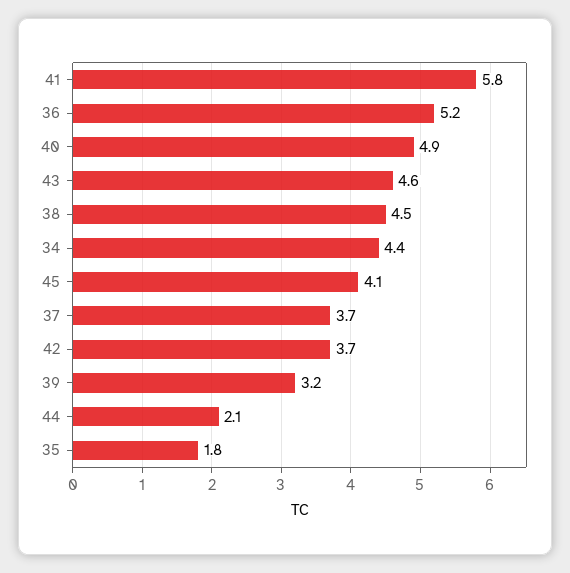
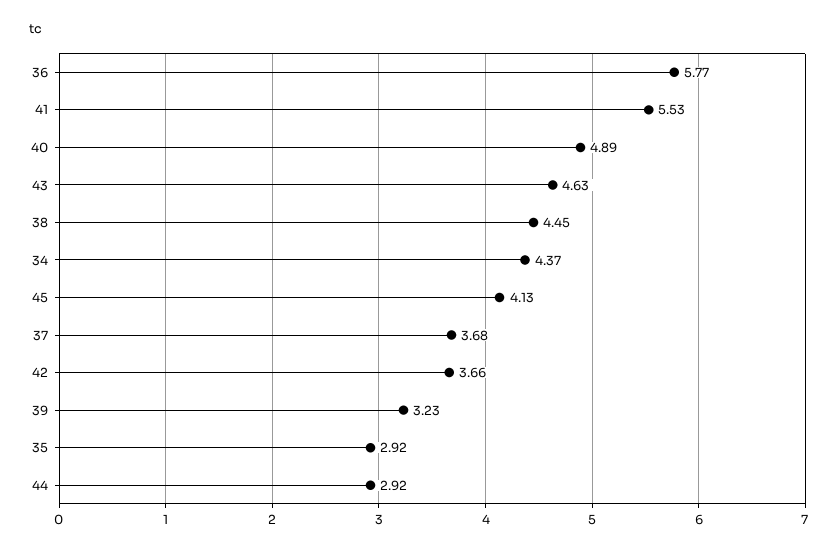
  {
-   "41": 5.8,
+   "41": 5.53,
-   "36": 5.2,
+   "36": 5.77,
    "40": 4.89,
    "43": 4.63,
    "38": 4.45,
    "34": 4.37,
    "45": 4.13,
    "37": 3.68,
    "42": 3.66,
    "39": 3.23,
-   "44": 2.1,
+   "44": 2.92,
-   "35": 1.8
+   "35": 2.92
  }

